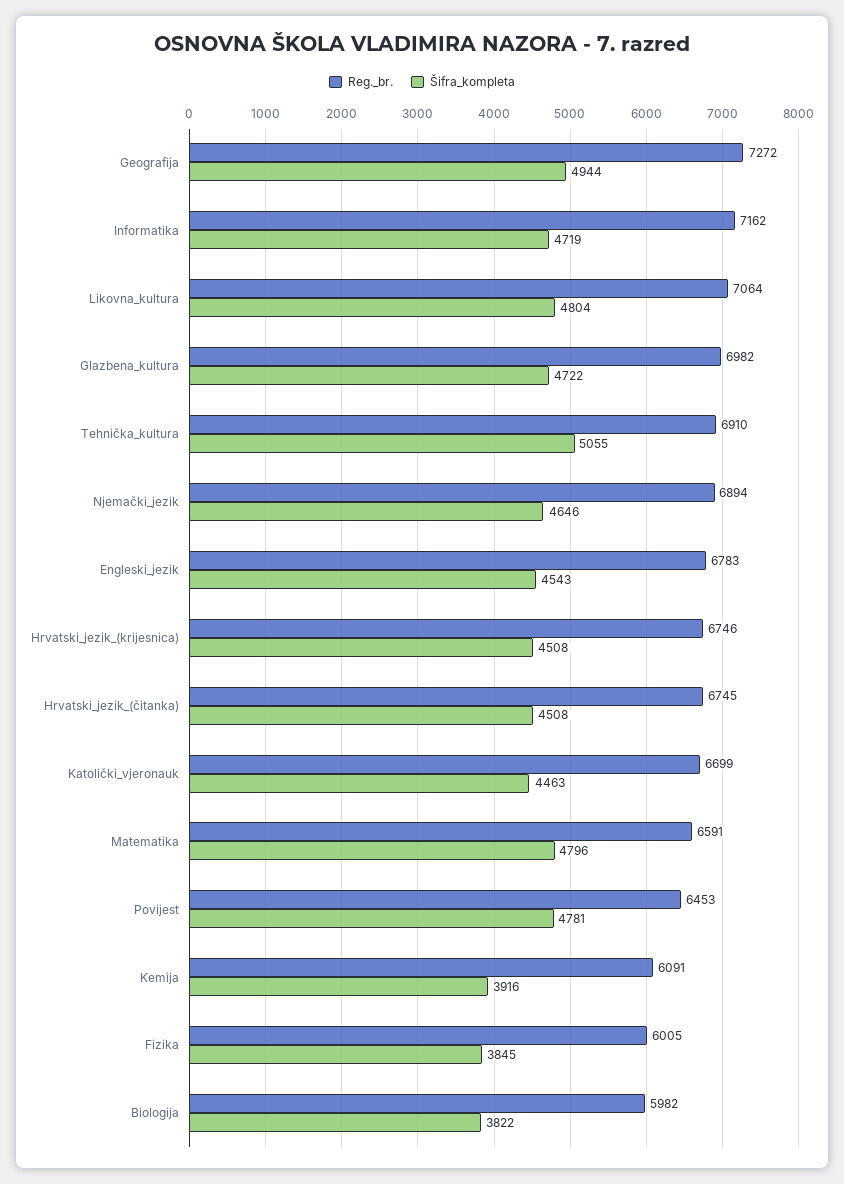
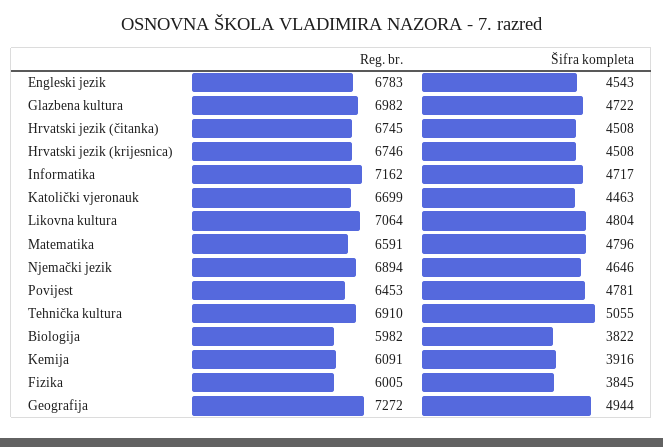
  {
    "Reg._br.": {
      "Geografija": 7272,
      "Informatika": 7162,
      "Likovna_kultura": 7064,
      "Glazbena_kultura": 6982,
      "Tehnička_kultura": 6910,
      "Njemački_jezik": 6894,
      "Engleski_jezik": 6783,
      "Hrvatski_jezik_(krijesnica)": 6746,
      "Hrvatski_jezik_(čitanka)": 6745,
      "Katolički_vjeronauk": 6699,
      "Matematika": 6591,
      "Povijest": 6453,
      "Kemija": 6091,
      "Fizika": 6005,
      "Biologija": 5982
    },
    "Šifra_kompleta": {
      "Geografija": 4944,
-     "Informatika": 4719,
+     "Informatika": 4717,
      "Likovna_kultura": 4804,
      "Glazbena_kultura": 4722,
      "Tehnička_kultura": 5055,
      "Njemački_jezik": 4646,
      "Engleski_jezik": 4543,
      "Hrvatski_jezik_(krijesnica)": 4508,
      "Hrvatski_jezik_(čitanka)": 4508,
      "Katolički_vjeronauk": 4463,
      "Matematika": 4796,
      "Povijest": 4781,
      "Kemija": 3916,
      "Fizika": 3845,
      "Biologija": 3822
    }
  }

